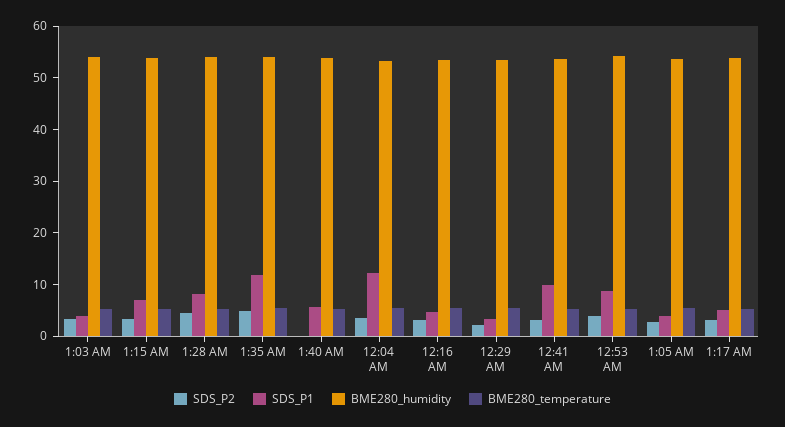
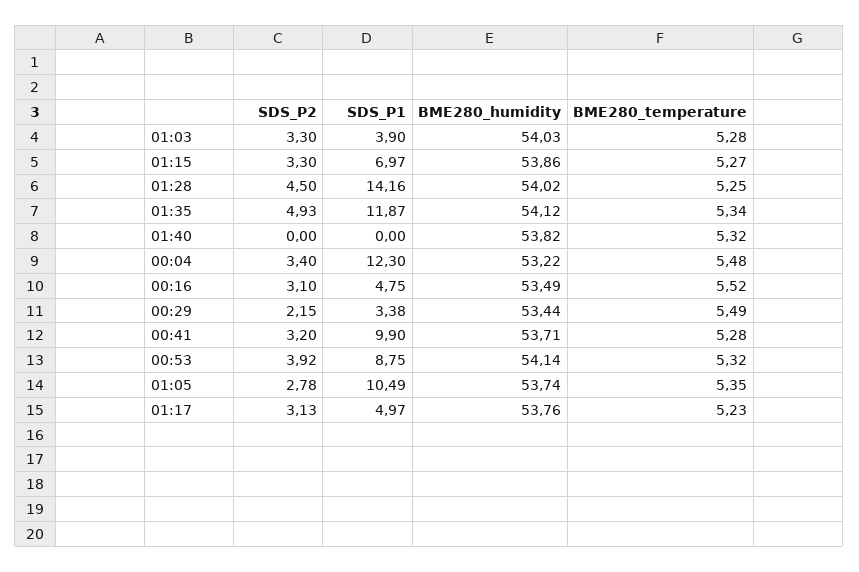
  {
    "SDS_P2": {
      "1:03 AM": 3.3,
      "1:15 AM": 3.3,
      "1:28 AM": 4.5,
      "1:35 AM": 4.93,
      "1:40 AM": 0,
      "12:04 AM": 3.4,
      "12:16 AM": 3.1,
      "12:29 AM": 2.15,
      "12:41 AM": 3.2,
      "12:53 AM": 3.92,
      "1:05 AM": 2.78,
      "1:17 AM": 3.13
    },
    "SDS_P1": {
      "1:03 AM": 3.9,
      "1:15 AM": 6.97,
-     "1:28 AM": 8,
+     "1:28 AM": 14.16,
      "1:35 AM": 11.87,
-     "1:40 AM": 6,
+     "1:40 AM": 0,
      "12:04 AM": 12.3,
      "12:16 AM": 4.75,
      "12:29 AM": 3.38,
      "12:41 AM": 9.9,
      "12:53 AM": 8.75,
-     "1:05 AM": 4,
+     "1:05 AM": 10.49,
      "1:17 AM": 4.97
    },
    "BME280_humidity": {
      "1:03 AM": 54.03,
      "1:15 AM": 53.86,
      "1:28 AM": 54.02,
      "1:35 AM": 54.12,
      "1:40 AM": 53.82,
      "12:04 AM": 53.22,
      "12:16 AM": 53.49,
      "12:29 AM": 53.44,
      "12:41 AM": 53.71,
      "12:53 AM": 54.14,
      "1:05 AM": 53.74,
      "1:17 AM": 53.76
    },
    "BME280_temperature": {
      "1:03 AM": 5.28,
      "1:15 AM": 5.27,
      "1:28 AM": 5.25,
      "1:35 AM": 5.34,
      "1:40 AM": 5.32,
      "12:04 AM": 5.48,
      "12:16 AM": 5.52,
      "12:29 AM": 5.49,
      "12:41 AM": 5.28,
      "12:53 AM": 5.32,
      "1:05 AM": 5.35,
      "1:17 AM": 5.23
    }
  }

